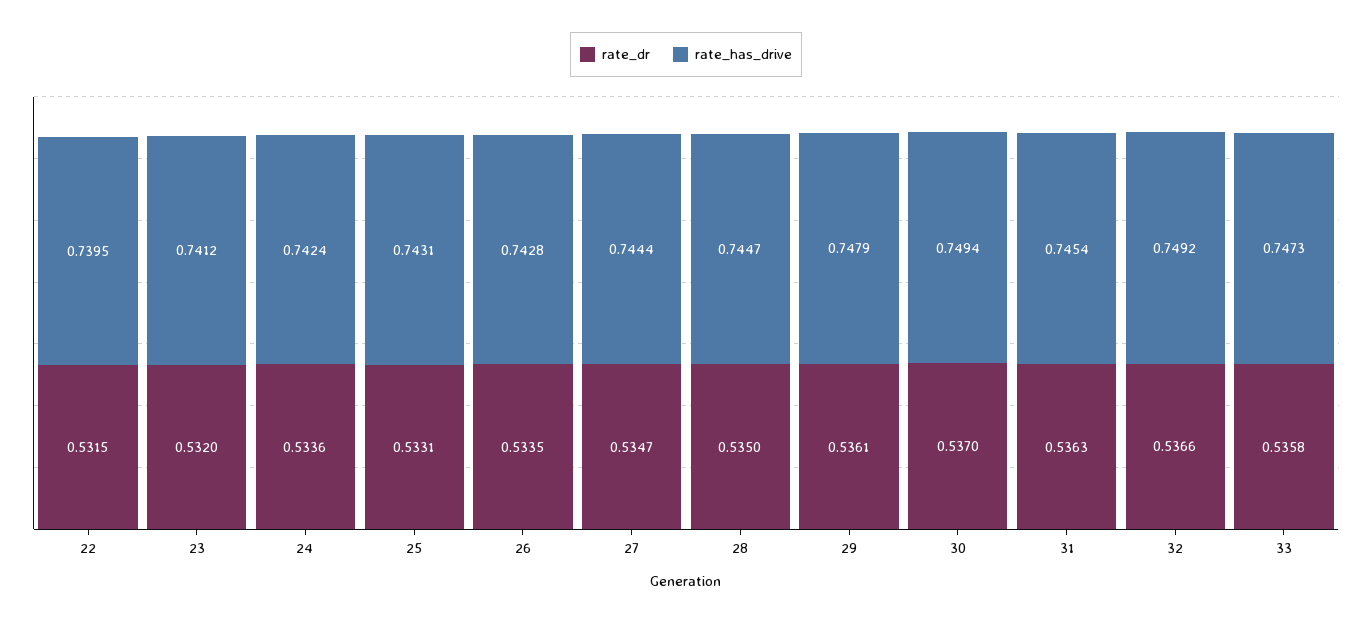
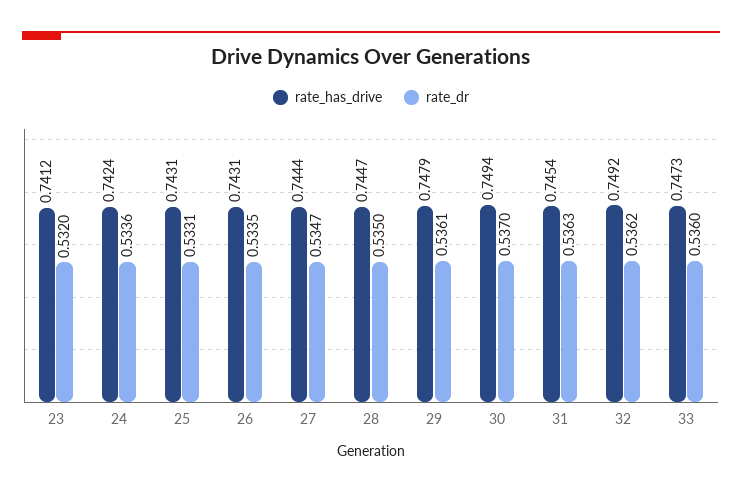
  {
    "rate_dr": {
-     "22": 0.5315,
      "23": 0.532,
      "24": 0.5336,
      "25": 0.5331,
      "26": 0.5335,
      "27": 0.5347,
      "28": 0.535,
      "29": 0.5361,
      "30": 0.537,
      "31": 0.5363,
-     "32": 0.5366,
+     "32": 0.5362,
-     "33": 0.5358
+     "33": 0.536
    },
    "rate_has_drive": {
-     "22": 0.7395,
      "23": 0.7412,
      "24": 0.7424,
      "25": 0.7431,
-     "26": 0.7428,
+     "26": 0.7431,
      "27": 0.7444,
      "28": 0.7447,
      "29": 0.7479,
      "30": 0.7494,
      "31": 0.7454,
      "32": 0.7492,
      "33": 0.7473
    }
  }

